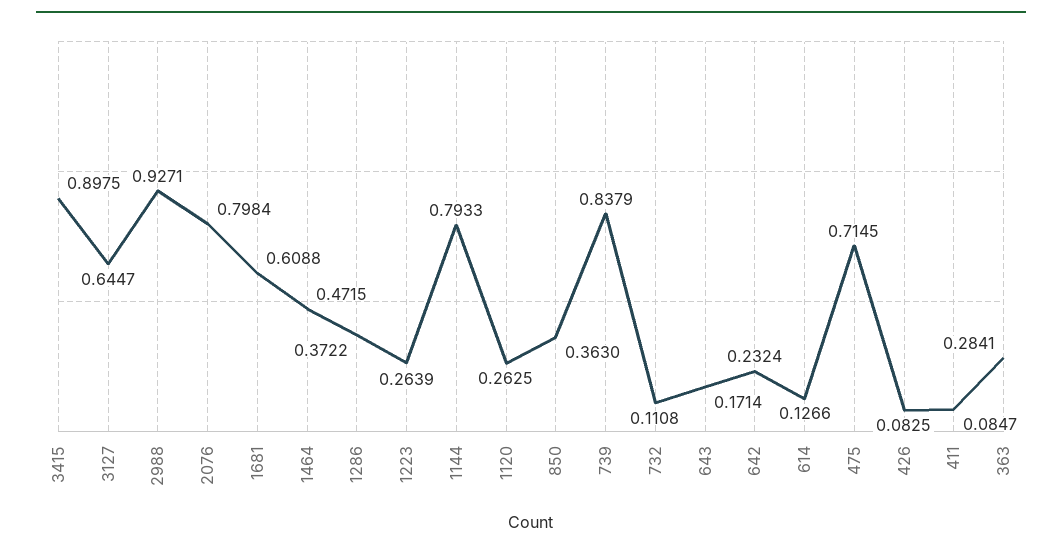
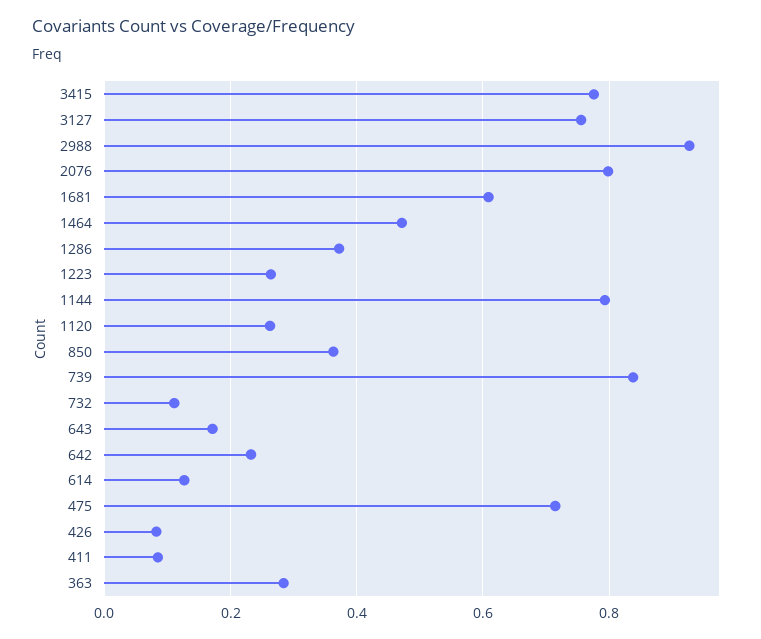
  {
-   "3415": 0.8975,
+   "3415": 0.78,
-   "3127": 0.6447,
+   "3127": 0.76,
    "2988": 0.9271,
    "2076": 0.7984,
    "1681": 0.6088,
    "1464": 0.4715,
    "1286": 0.3722,
    "1223": 0.2639,
    "1144": 0.7933,
    "1120": 0.2625,
    "850": 0.363,
    "739": 0.8379,
    "732": 0.1108,
    "643": 0.1714,
    "642": 0.2324,
    "614": 0.1266,
    "475": 0.7145,
    "426": 0.0825,
    "411": 0.0847,
    "363": 0.2841
  }

